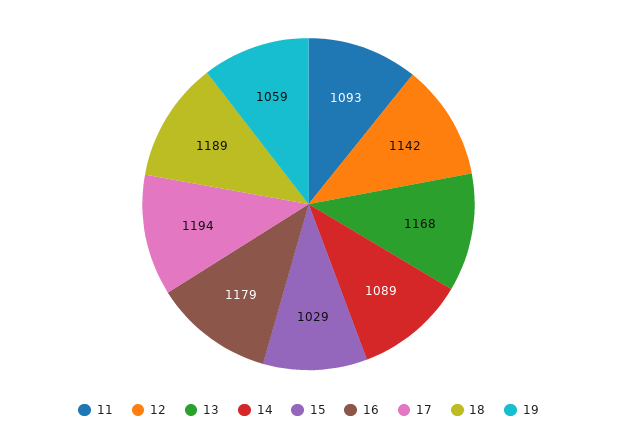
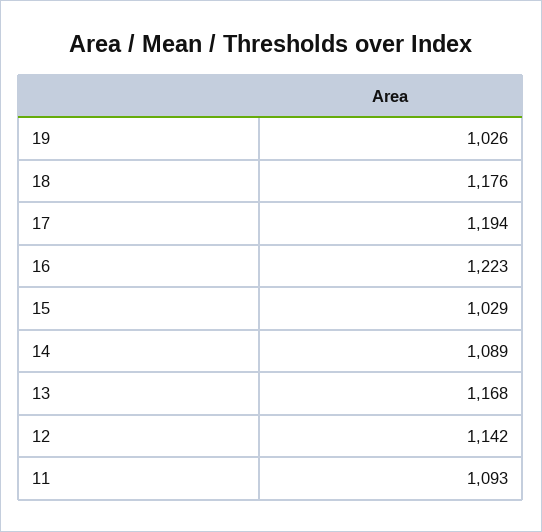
  {
    "11": 1093,
    "12": 1142,
    "13": 1168,
    "14": 1089,
    "15": 1029,
-   "16": 1179,
+   "16": 1223,
    "17": 1194,
-   "18": 1189,
+   "18": 1176,
-   "19": 1059
+   "19": 1026
  }

